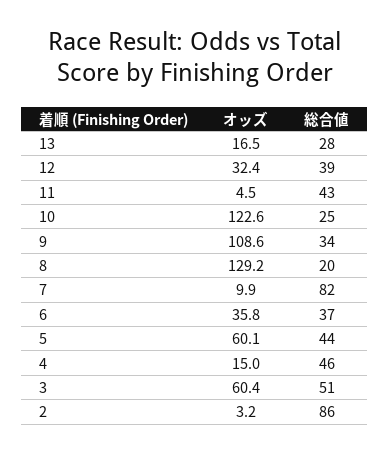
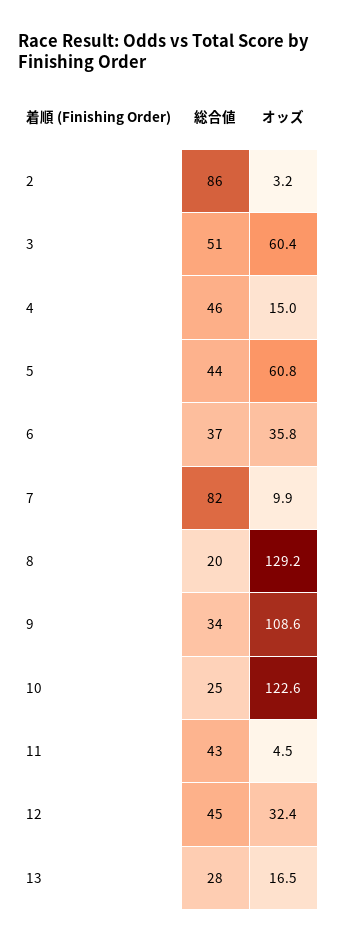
  {
    "オッズ": {
      "13": 16.5,
      "12": 32.4,
      "11": 4.5,
      "10": 122.6,
      "9": 108.6,
      "8": 129.2,
      "7": 9.9,
      "6": 35.8,
-     "5": 60.1,
+     "5": 60.8,
      "4": 15,
      "3": 60.4,
      "2": 3.2
    },
    "総合値": {
      "13": 28,
-     "12": 39,
+     "12": 45,
      "11": 43,
      "10": 25,
      "9": 34,
      "8": 20,
      "7": 82,
      "6": 37,
      "5": 44,
      "4": 46,
      "3": 51,
      "2": 86
    }
  }

